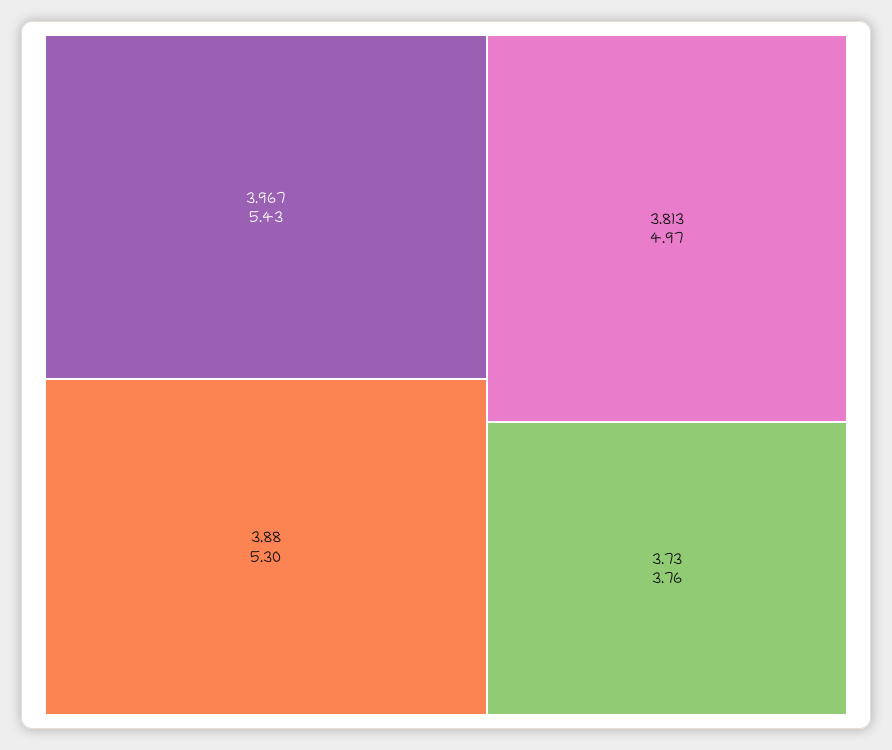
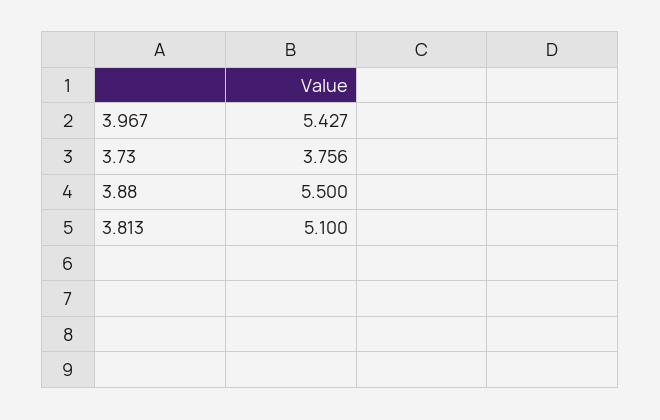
  {
    "3.967": 5.427,
-   "3.88": 5.3,
+   "3.88": 5.5,
-   "3.813": 4.97,
+   "3.813": 5.1,
    "3.73": 3.756
  }

